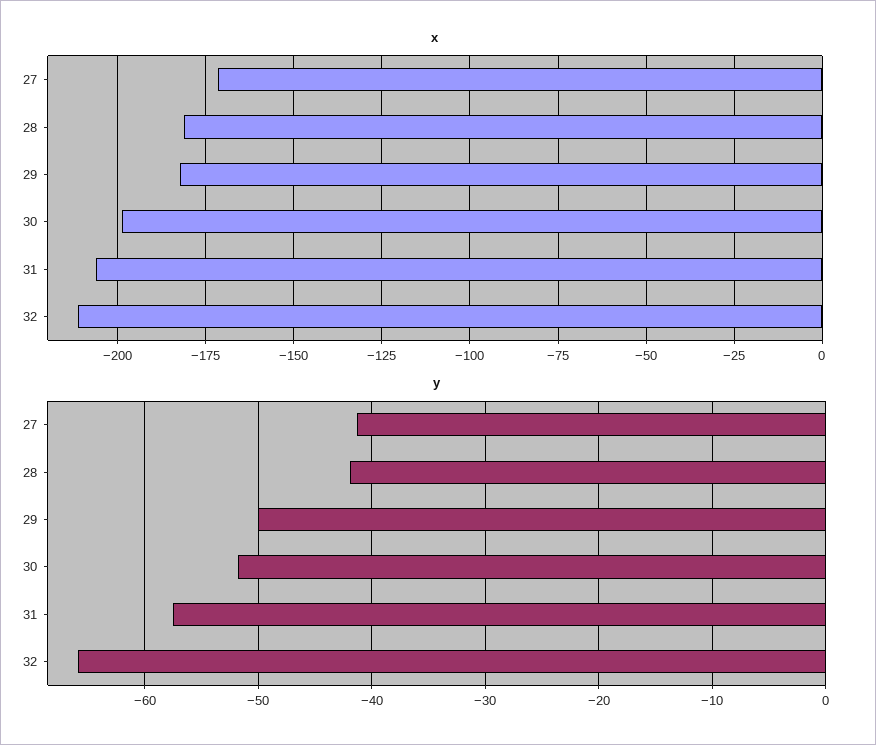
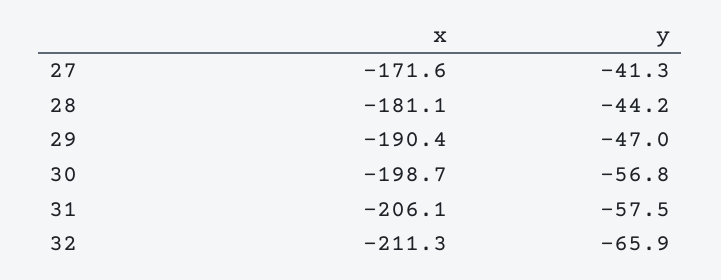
  {
    "x": {
      "27": -171.6,
      "28": -181.1,
-     "29": -182.5,
+     "29": -190.4,
      "30": -198.7,
      "31": -206.1,
      "32": -211.3
    },
    "y": {
      "27": -41.3,
-     "28": -42,
+     "28": -44.2,
-     "29": -50,
+     "29": -47,
-     "30": -52,
+     "30": -56.8,
      "31": -57.5,
      "32": -65.9
    }
  }

